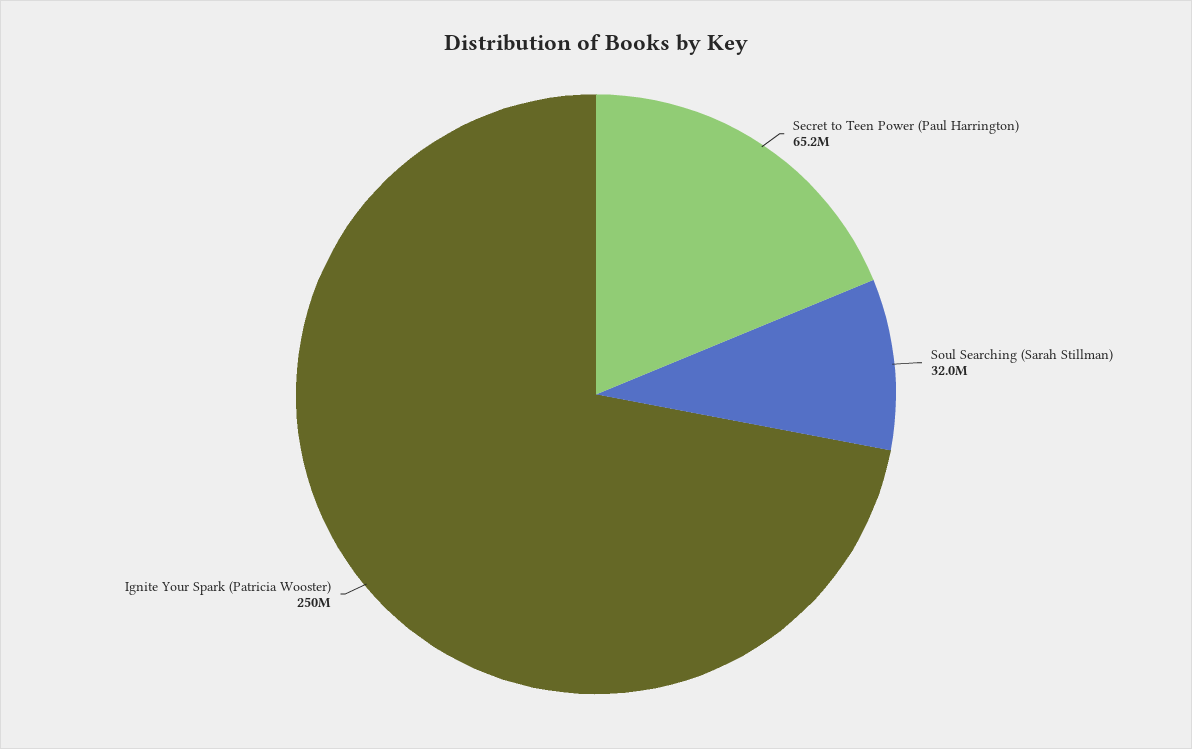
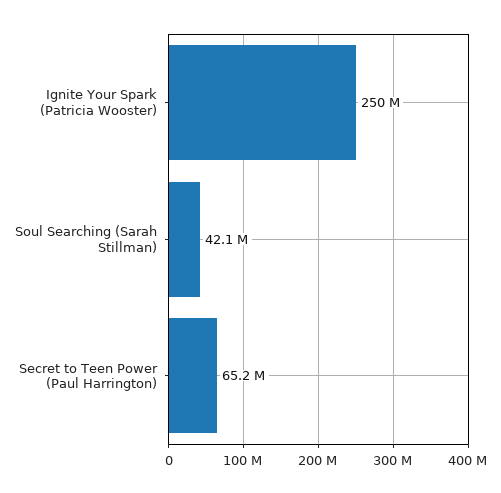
  {
    "Secret to Teen Power (Paul Harrington)": 65200000,
-   "Soul Searching (Sarah Stillman)": 32000000,
+   "Soul Searching (Sarah Stillman)": 42100000,
    "Ignite Your Spark (Patricia Wooster)": 250000000
  }

